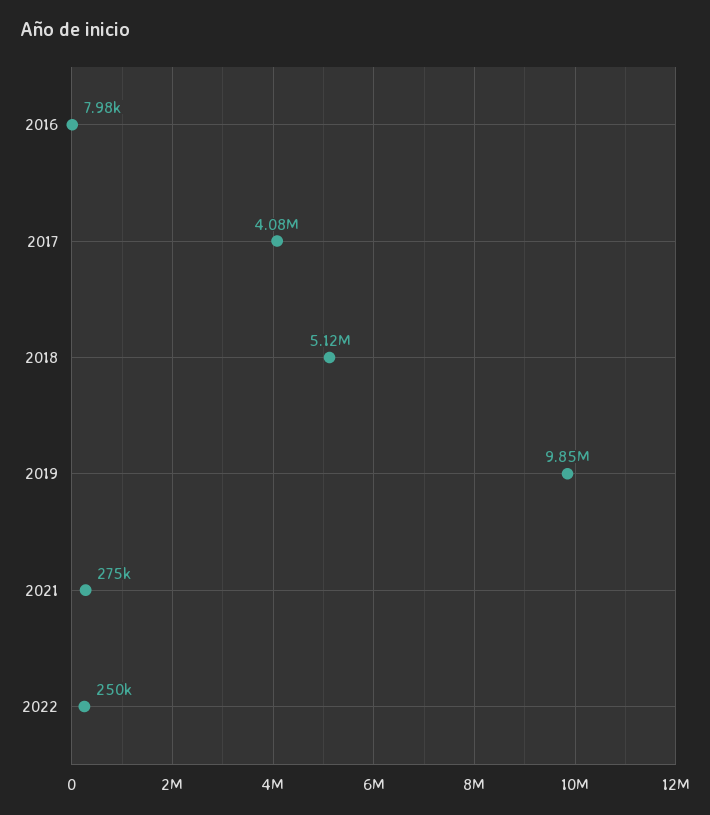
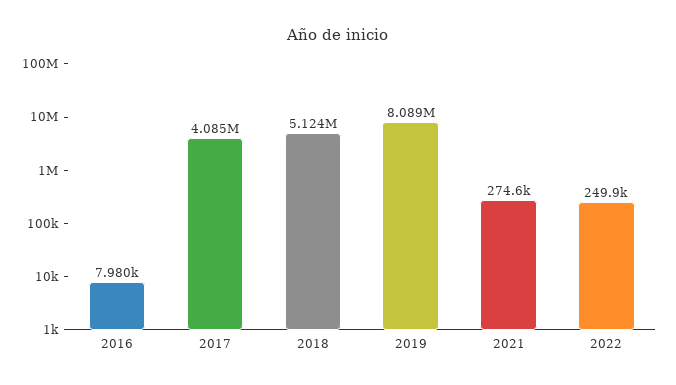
  {
    "2016": 7980,
    "2017": 4085000,
    "2018": 5124000,
-   "2019": 9850000,
+   "2019": 8089000,
    "2021": 274600,
    "2022": 249900
  }

